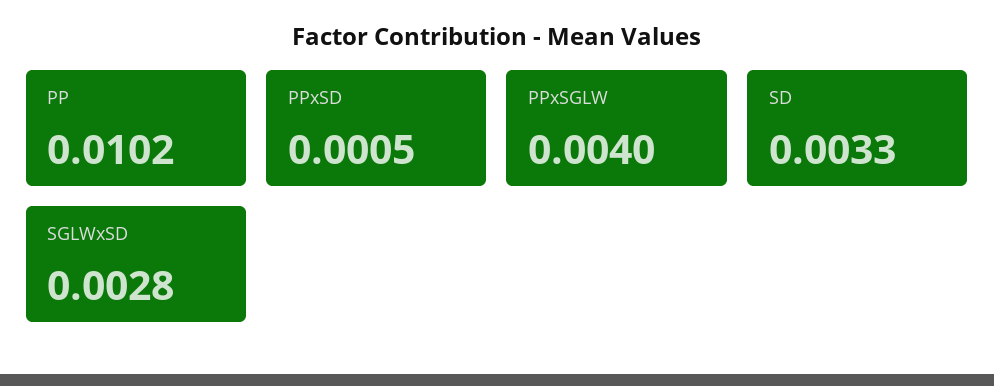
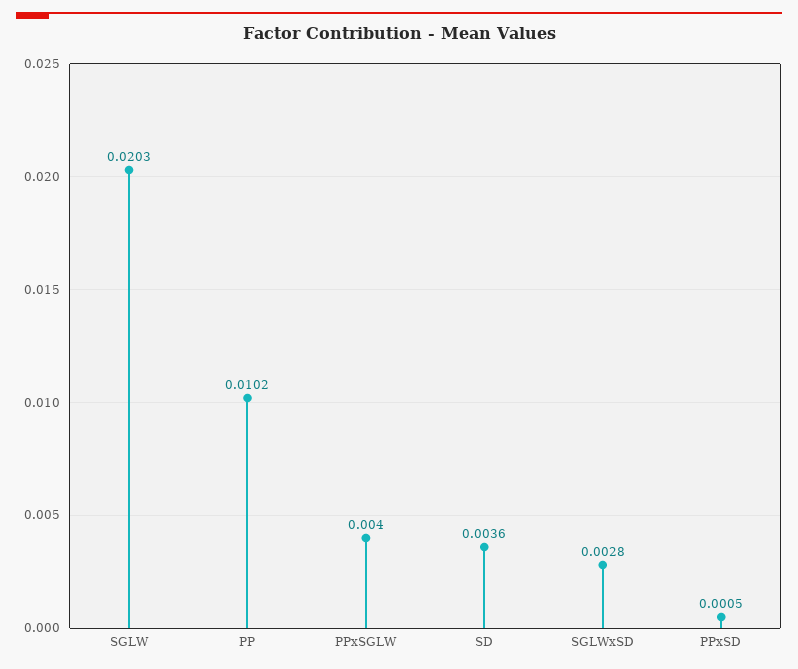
  {
    "PP": 0.0102,
    "PPxSD": 0.0005,
    "PPxSGLW": 0.004,
-   "SD": 0.0033,
+   "SD": 0.0036,
-   "SGLWxSD": 0.0028
+   "SGLWxSD": 0.0028,
+   "SGLW": 0.0203
  }

